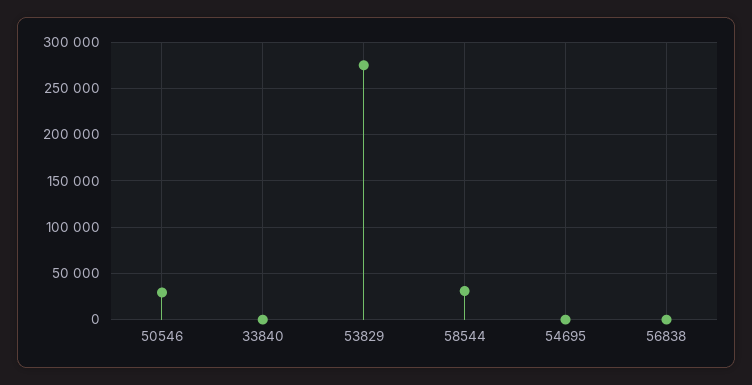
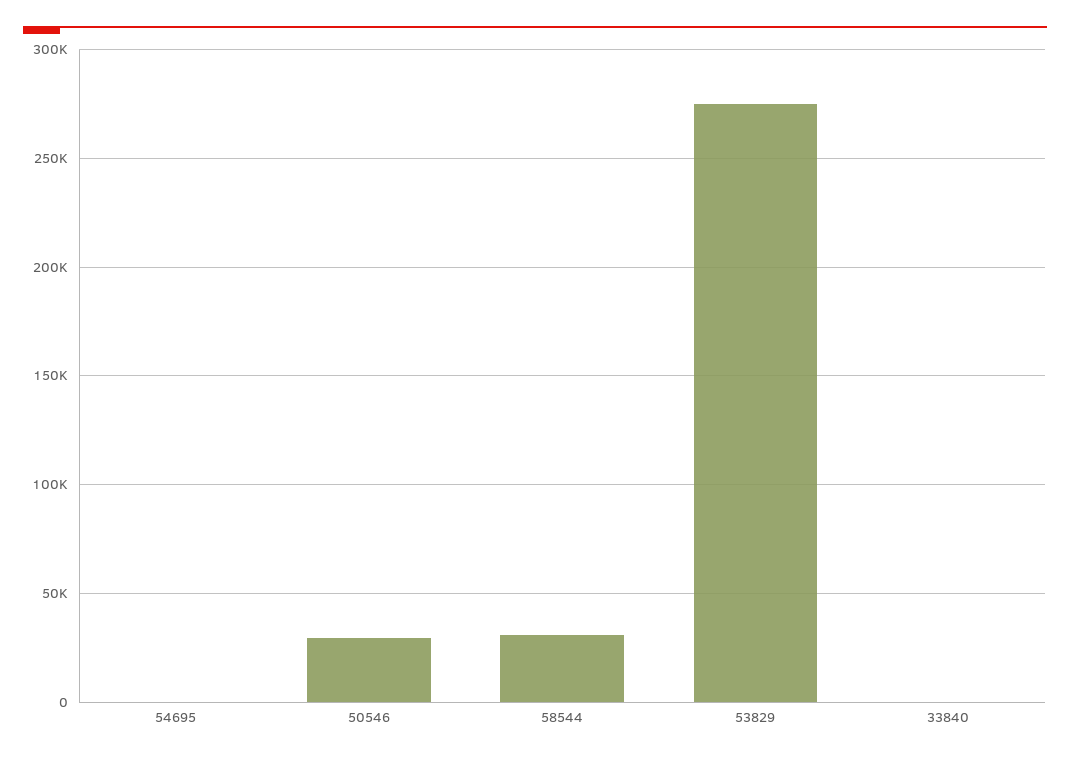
  {
    "50546": 30000,
    "33840": 0,
    "53829": 275000,
    "58544": 30000,
-   "54695": 0,
+   "54695": 0
-   "56838": 0
  }

